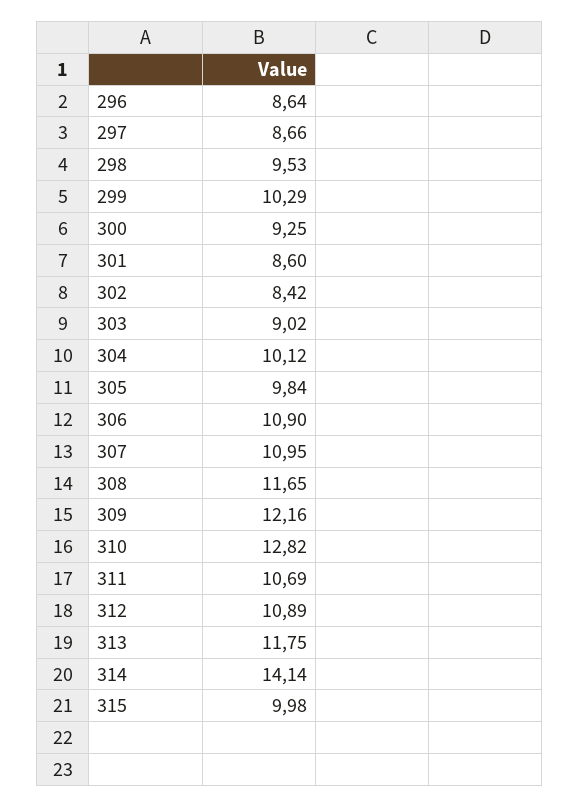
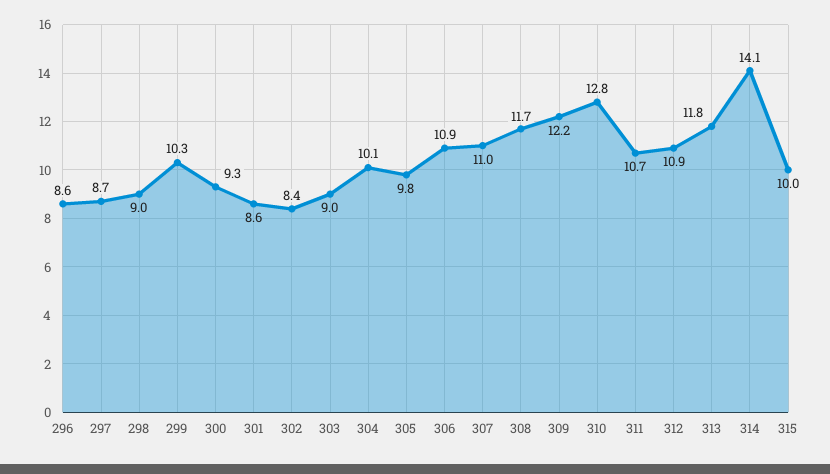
  {
    "296": 8.64,
    "297": 8.66,
-   "298": 9.53,
+   "298": 9,
    "299": 10.29,
    "300": 9.25,
    "301": 8.6,
    "302": 8.42,
    "303": 9.02,
    "304": 10.12,
    "305": 9.84,
    "306": 10.9,
    "307": 10.95,
    "308": 11.65,
    "309": 12.16,
    "310": 12.82,
    "311": 10.69,
    "312": 10.89,
    "313": 11.75,
    "314": 14.14,
    "315": 9.98
  }

